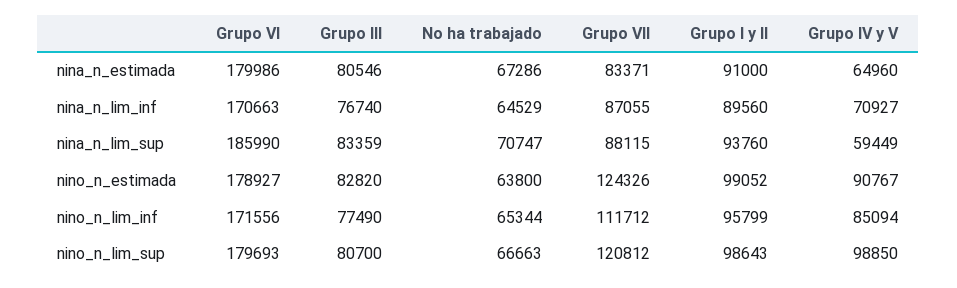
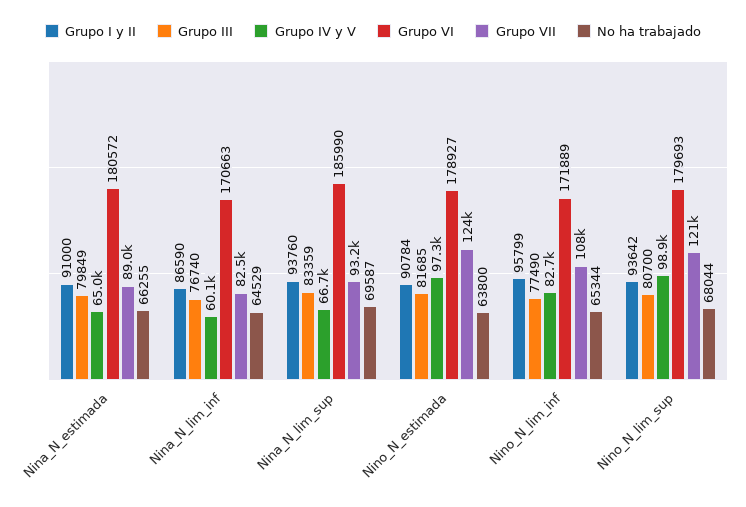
  {
    "Grupo VI": {
-     "nina_n_estimada": 179986,
+     "nina_n_estimada": 180572,
      "nina_n_lim_inf": 170663,
      "nina_n_lim_sup": 185990,
      "nino_n_estimada": 178927,
-     "nino_n_lim_inf": 171556,
+     "nino_n_lim_inf": 171889,
      "nino_n_lim_sup": 179693
    },
    "Grupo III": {
-     "nina_n_estimada": 80546,
+     "nina_n_estimada": 79849,
      "nina_n_lim_inf": 76740,
      "nina_n_lim_sup": 83359,
-     "nino_n_estimada": 82820,
+     "nino_n_estimada": 81685,
      "nino_n_lim_inf": 77490,
      "nino_n_lim_sup": 80700
    },
    "No ha trabajado": {
-     "nina_n_estimada": 67286,
+     "nina_n_estimada": 66255,
      "nina_n_lim_inf": 64529,
-     "nina_n_lim_sup": 70747,
+     "nina_n_lim_sup": 69587,
      "nino_n_estimada": 63800,
      "nino_n_lim_inf": 65344,
-     "nino_n_lim_sup": 66663
+     "nino_n_lim_sup": 68044
    },
    "Grupo VII": {
-     "nina_n_estimada": 83371,
+     "nina_n_estimada": 89000,
-     "nina_n_lim_inf": 87055,
+     "nina_n_lim_inf": 82500,
-     "nina_n_lim_sup": 88115,
+     "nina_n_lim_sup": 93200,
      "nino_n_estimada": 124326,
-     "nino_n_lim_inf": 111712,
+     "nino_n_lim_inf": 108000,
      "nino_n_lim_sup": 120812
    },
    "Grupo I y II": {
      "nina_n_estimada": 91000,
-     "nina_n_lim_inf": 89560,
+     "nina_n_lim_inf": 86590,
      "nina_n_lim_sup": 93760,
-     "nino_n_estimada": 99052,
+     "nino_n_estimada": 90784,
      "nino_n_lim_inf": 95799,
-     "nino_n_lim_sup": 98643
+     "nino_n_lim_sup": 93642
    },
    "Grupo IV y V": {
      "nina_n_estimada": 64960,
-     "nina_n_lim_inf": 70927,
+     "nina_n_lim_inf": 60100,
-     "nina_n_lim_sup": 59449,
+     "nina_n_lim_sup": 66700,
-     "nino_n_estimada": 90767,
+     "nino_n_estimada": 97300,
-     "nino_n_lim_inf": 85094,
+     "nino_n_lim_inf": 82700,
      "nino_n_lim_sup": 98850
    }
  }

